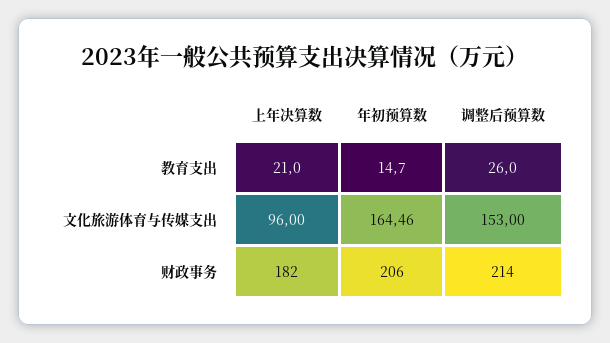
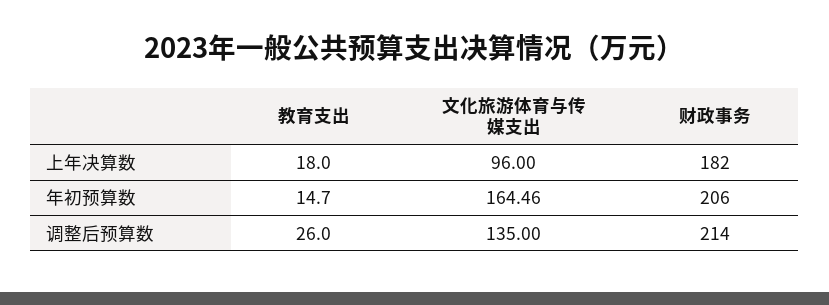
  {
    "上年决算数": {
-     "教育支出": 21,
+     "教育支出": 18,
      "文化旅游体育与传媒支出": 96,
      "财政事务": 182
    },
    "年初预算数": {
      "教育支出": 14.7,
      "文化旅游体育与传媒支出": 164.46,
      "财政事务": 206
    },
    "调整后预算数": {
      "教育支出": 26,
-     "文化旅游体育与传媒支出": 153,
+     "文化旅游体育与传媒支出": 135,
      "财政事务": 214
    }
  }

